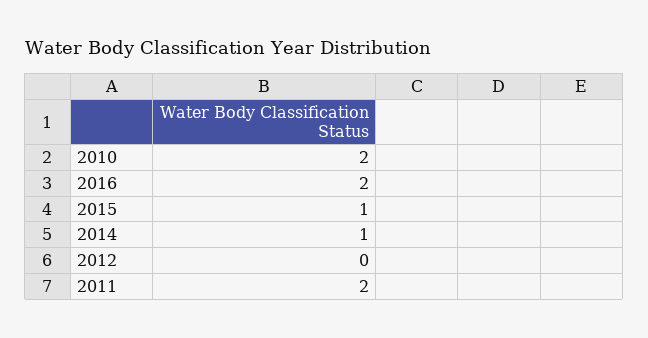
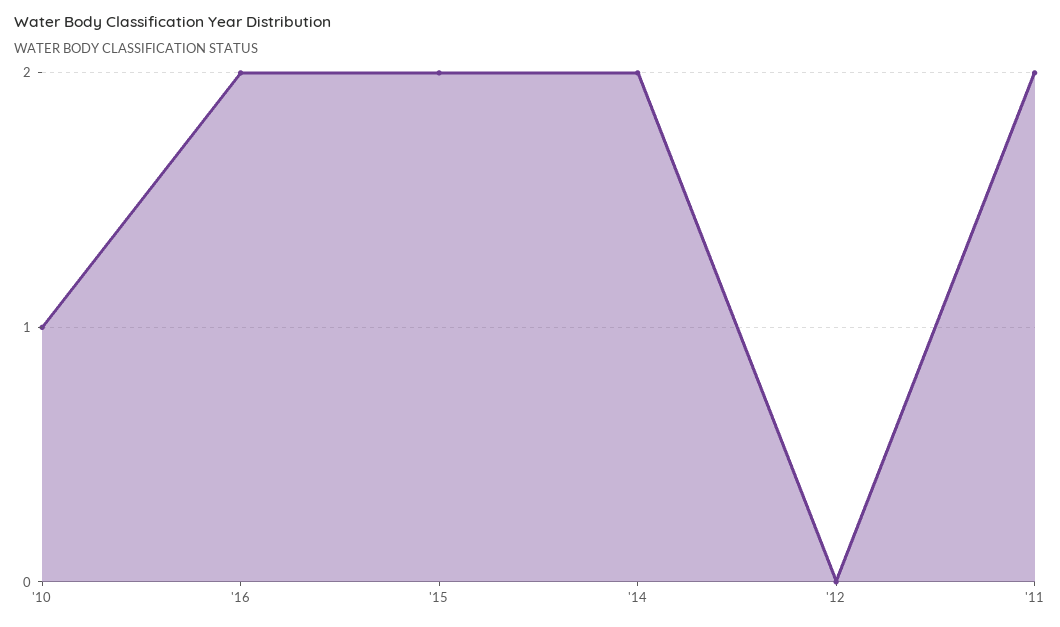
  {
-   "2010": 2,
+   "2010": 1,
    "2016": 2,
-   "2015": 1,
+   "2015": 2,
-   "2014": 1,
+   "2014": 2,
    "2012": 0,
    "2011": 2
  }

